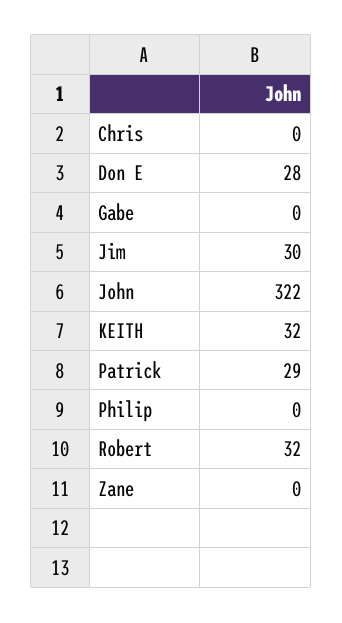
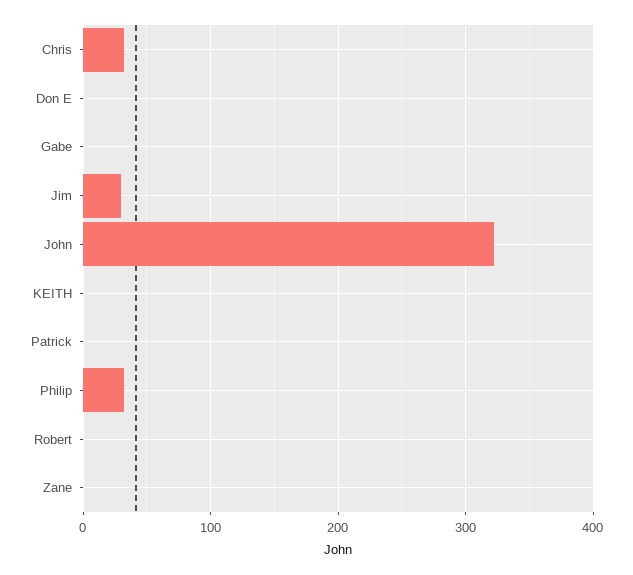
  {
-   "Chris": 0,
+   "Chris": 30,
-   "Don E": 28,
+   "Don E": 0,
    "Gabe": 0,
    "Jim": 30,
    "John": 322,
-   "KEITH": 32,
+   "KEITH": 0,
-   "Patrick": 29,
+   "Patrick": 0,
-   "Philip": 0,
+   "Philip": 30,
-   "Robert": 32,
+   "Robert": 0,
    "Zane": 0
  }

